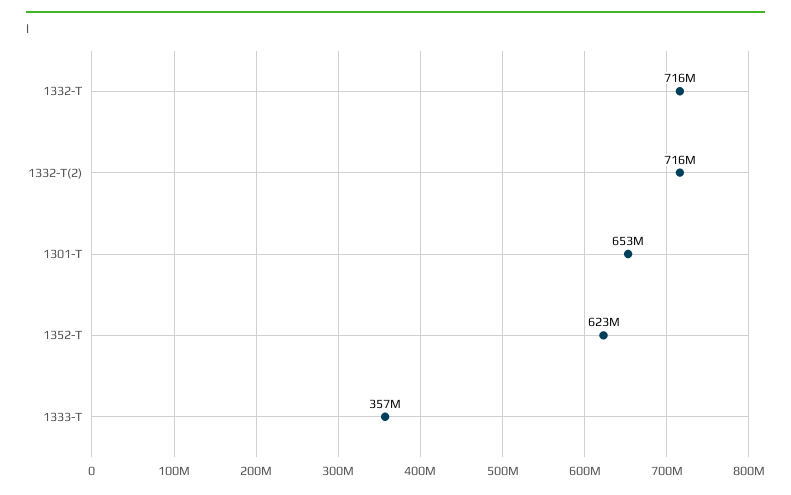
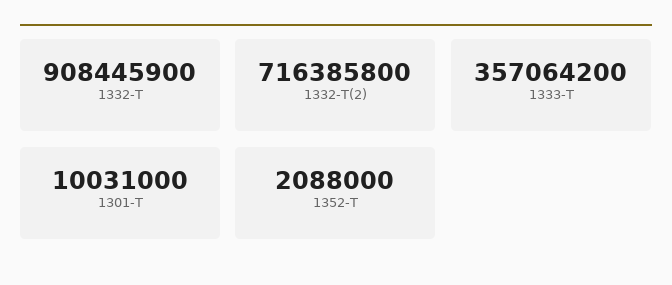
  {
-   "1332-T": 716000000,
+   "1332-T": 908445900,
    "1332-T(2)": 716385800,
-   "1301-T": 653000000,
+   "1301-T": 10031000,
-   "1352-T": 623000000,
+   "1352-T": 2088000,
    "1333-T": 357064200
  }

